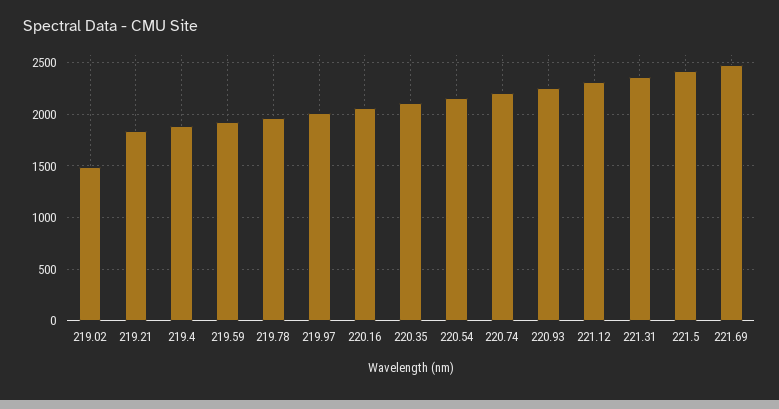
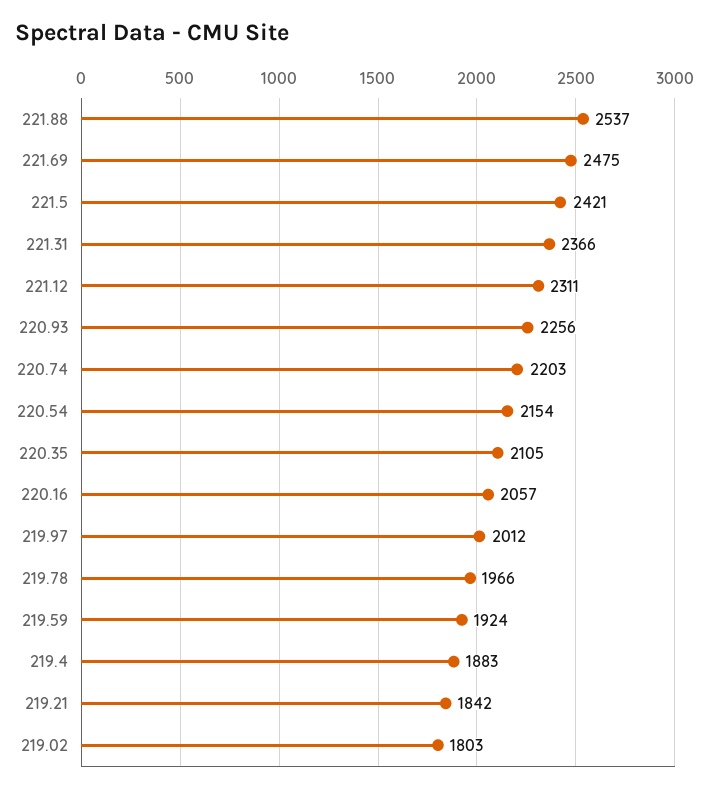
  {
-   "219.02": 1500,
+   "219.02": 1803,
    "219.21": 1842,
    "219.4": 1883,
    "219.59": 1924,
    "219.78": 1966,
    "219.97": 2012,
    "220.16": 2057,
    "220.35": 2105,
    "220.54": 2154,
    "220.74": 2203,
    "220.93": 2256,
    "221.12": 2311,
    "221.31": 2366,
    "221.5": 2421,
-   "221.69": 2475
+   "221.69": 2475,
+   "221.88": 2537
  }

